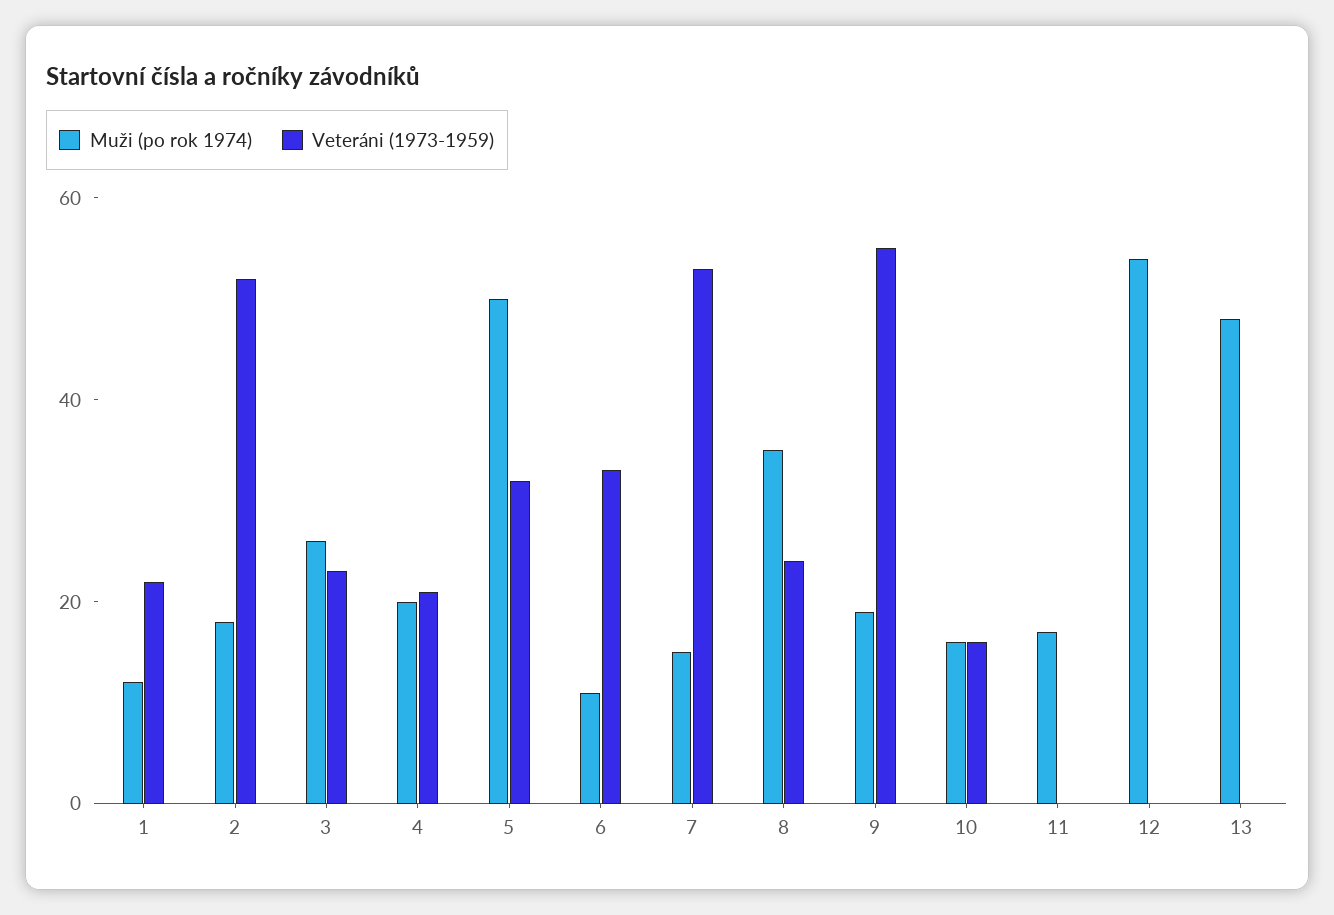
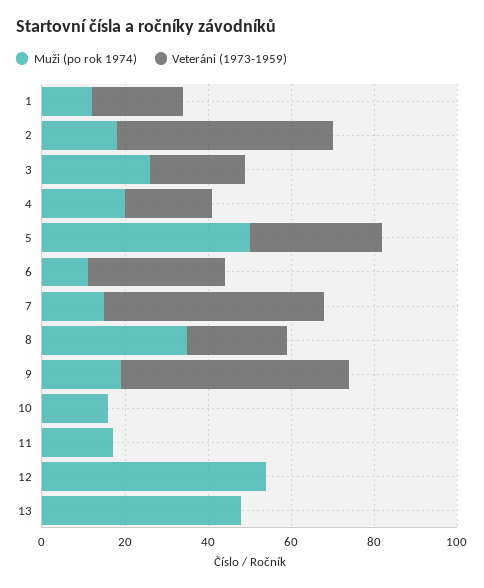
  {
    "Muži (po rok 1974)": {
      "1": 10,
      "2": 20,
      "3": 25,
      "4": 20,
      "5": 50,
      "6": 10,
      "7": 15,
      "8": 35,
      "9": 20,
      "10": 15,
      "11": 15,
      "12": 55,
      "13": 50
    },
    "Veteráni (1973-1959)": {
      "1": 20,
      "2": 50,
      "3": 25,
      "4": 20,
      "5": 30,
      "6": 35,
      "7": 55,
      "8": 25,
      "9": 55,
-     "10": 15,
+     "10": 0,
      "11": 0,
      "12": 0,
      "13": 0
    }
  }

